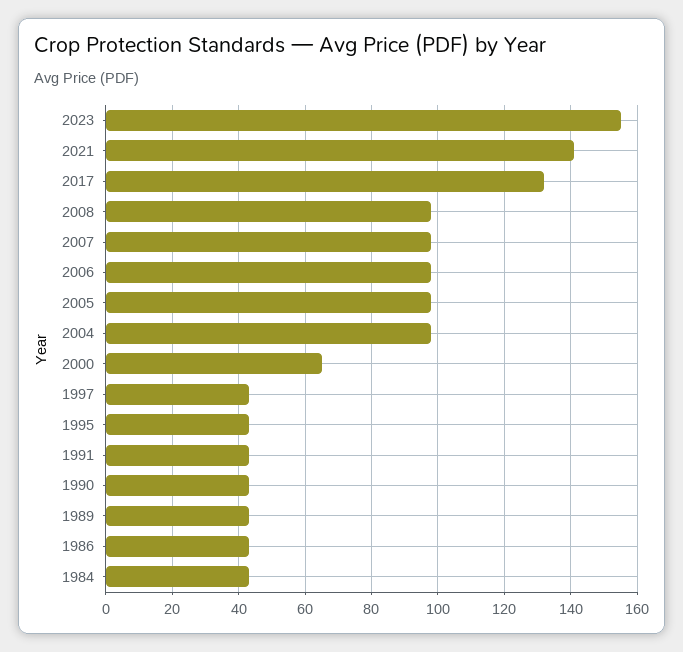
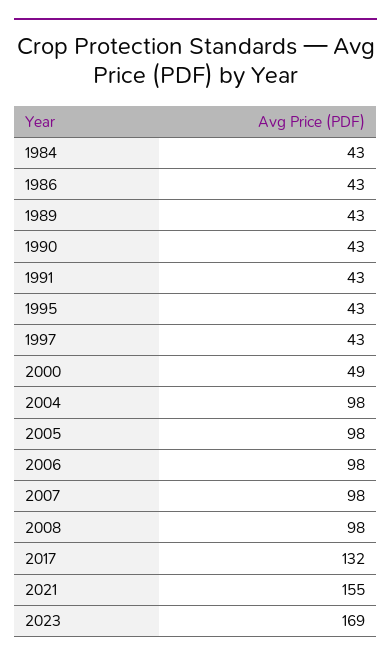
  {
-   "2023": 155,
+   "2023": 169,
-   "2021": 140,
+   "2021": 155,
    "2017": 132,
    "2008": 98,
    "2007": 98,
    "2006": 98,
    "2005": 98,
    "2004": 98,
-   "2000": 65,
+   "2000": 49,
    "1997": 43,
    "1995": 43,
    "1991": 43,
    "1990": 43,
    "1989": 43,
    "1986": 43,
    "1984": 43
  }

